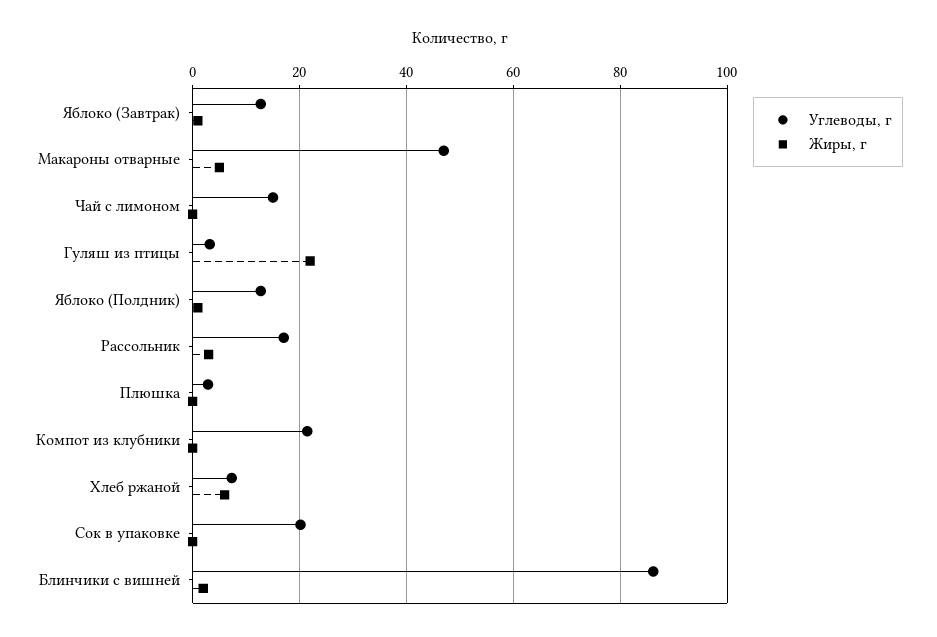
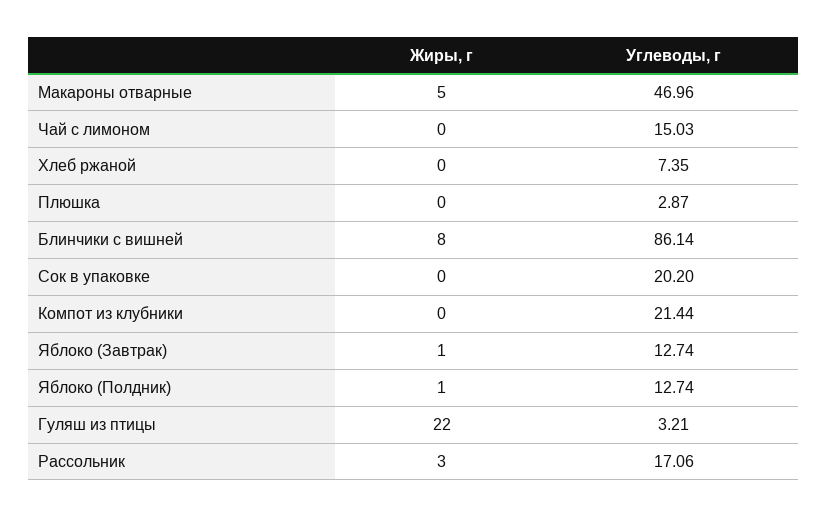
  {
    "Углеводы, г": {
      "Яблоко (Завтрак)": 12.74,
      "Макароны отварные": 46.96,
      "Чай с лимоном": 15.03,
      "Гуляш из птицы": 3.21,
      "Яблоко (Полдник)": 12.74,
      "Рассольник": 17.06,
      "Плюшка": 2.87,
      "Компот из клубники": 21.44,
      "Хлеб ржаной": 7.35,
      "Сок в упаковке": 20.2,
      "Блинчики с вишней": 86.14
    },
    "Жиры, г": {
      "Яблоко (Завтрак)": 1,
      "Макароны отварные": 5,
      "Чай с лимоном": 0,
      "Гуляш из птицы": 22,
      "Яблоко (Полдник)": 1,
      "Рассольник": 3,
      "Плюшка": 0,
      "Компот из клубники": 0,
-     "Хлеб ржаной": 6,
+     "Хлеб ржаной": 0,
      "Сок в упаковке": 0,
-     "Блинчики с вишней": 2
+     "Блинчики с вишней": 8
    }
  }

